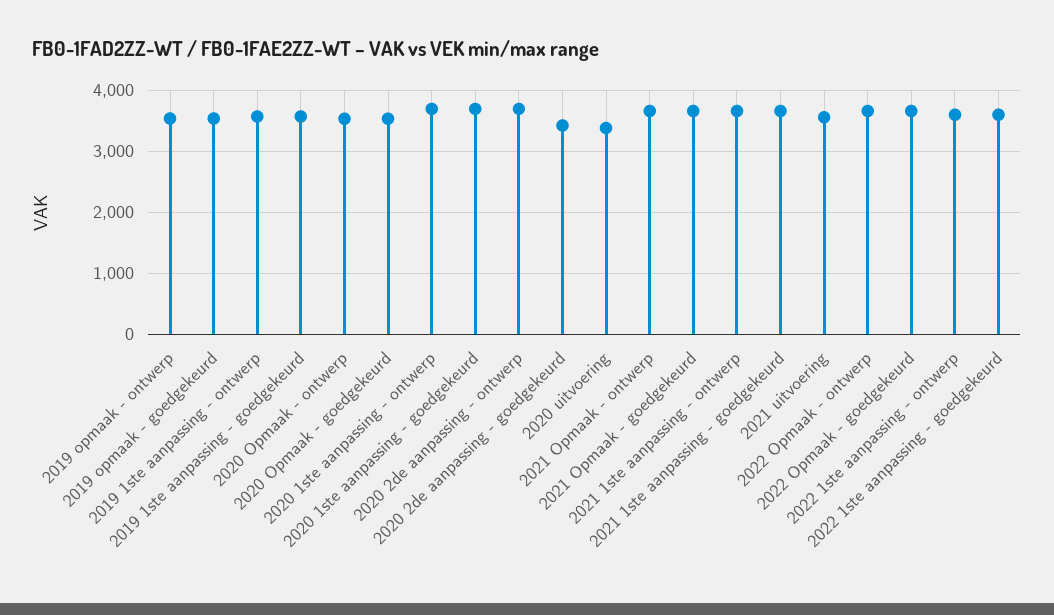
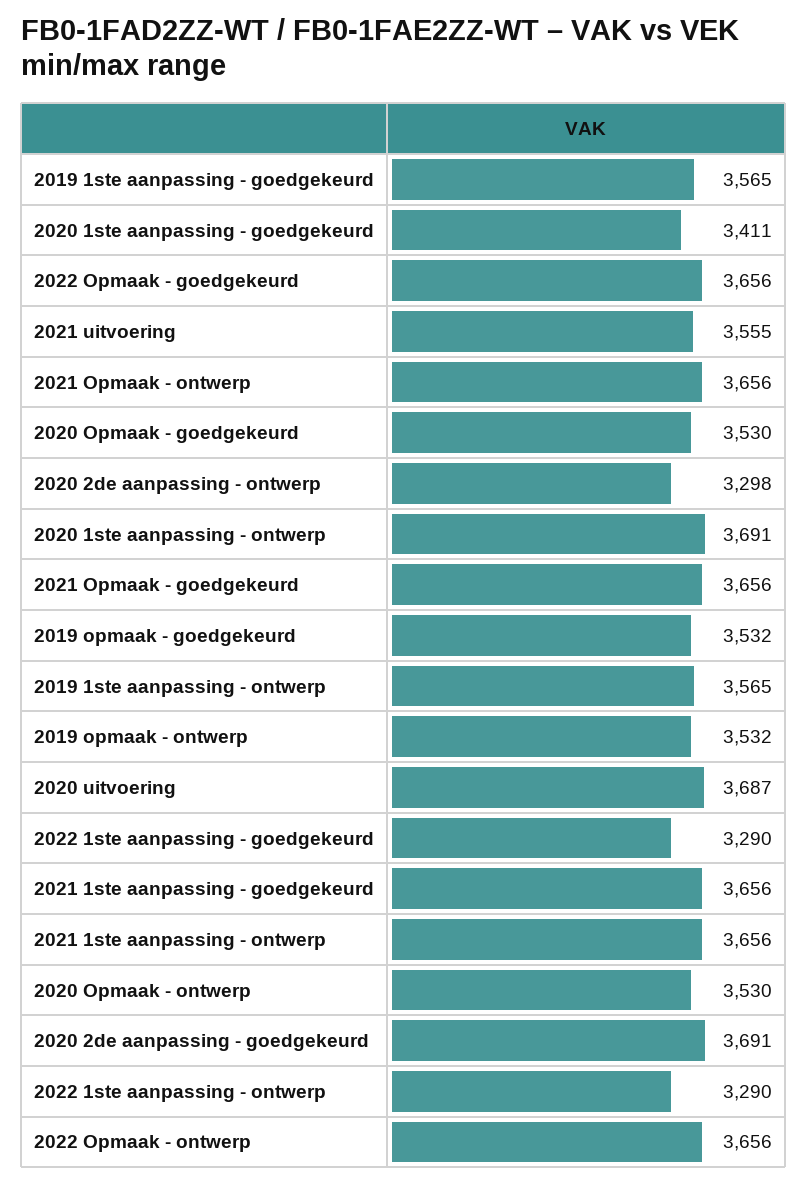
  {
    "2019 opmaak - ontwerp": 3532,
    "2019 opmaak - goedgekeurd": 3532,
    "2019 1ste aanpassing - ontwerp": 3565,
    "2019 1ste aanpassing - goedgekeurd": 3565,
    "2020 Opmaak - ontwerp": 3530,
    "2020 Opmaak - goedgekeurd": 3530,
    "2020 1ste aanpassing - ontwerp": 3691,
-   "2020 1ste aanpassing - goedgekeurd": 3700,
+   "2020 1ste aanpassing - goedgekeurd": 3411,
-   "2020 2de aanpassing - ontwerp": 3700,
+   "2020 2de aanpassing - ontwerp": 3298,
-   "2020 2de aanpassing - goedgekeurd": 3400,
+   "2020 2de aanpassing - goedgekeurd": 3691,
-   "2020 uitvoering": 3400,
+   "2020 uitvoering": 3687,
    "2021 Opmaak - ontwerp": 3656,
    "2021 Opmaak - goedgekeurd": 3656,
    "2021 1ste aanpassing - ontwerp": 3656,
    "2021 1ste aanpassing - goedgekeurd": 3656,
    "2021 uitvoering": 3555,
    "2022 Opmaak - ontwerp": 3656,
    "2022 Opmaak - goedgekeurd": 3656,
-   "2022 1ste aanpassing - ontwerp": 3600,
+   "2022 1ste aanpassing - ontwerp": 3290,
-   "2022 1ste aanpassing - goedgekeurd": 3600
+   "2022 1ste aanpassing - goedgekeurd": 3290
  }

